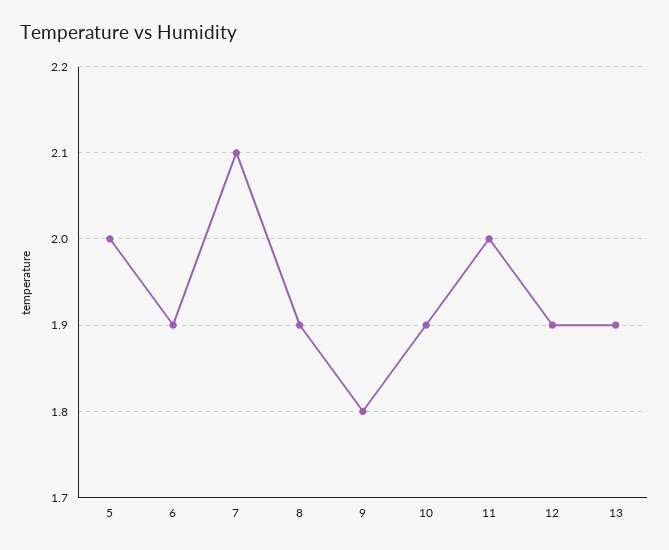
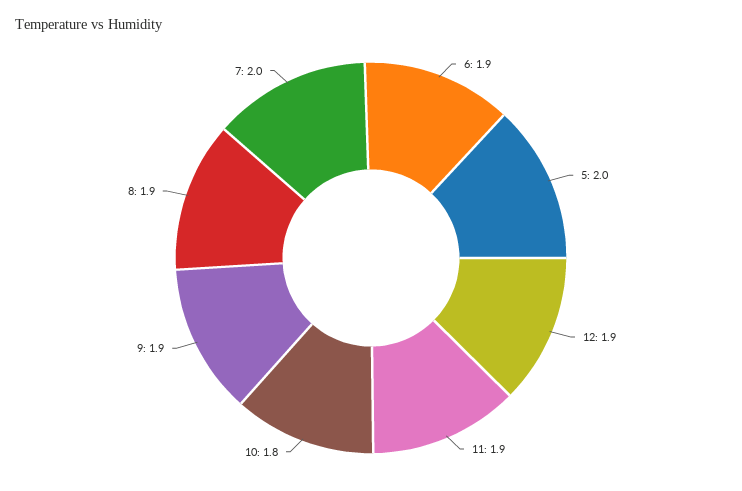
  {
    "5": 2,
    "6": 1.9,
-   "7": 2.1,
+   "7": 2,
    "8": 1.9,
-   "9": 1.8,
+   "9": 1.9,
-   "10": 1.9,
+   "10": 1.8,
-   "11": 2,
+   "11": 1.9,
-   "12": 1.9,
+   "12": 1.9
-   "13": 1.9
  }

